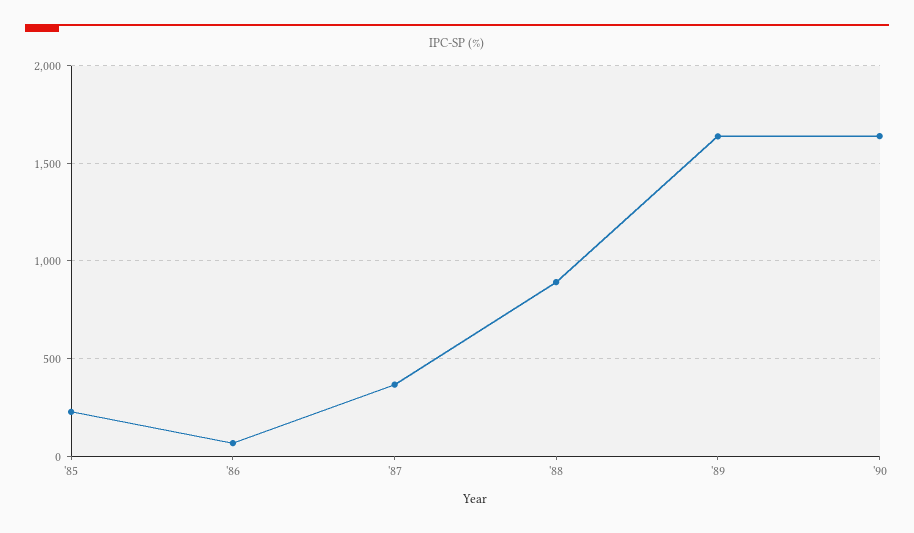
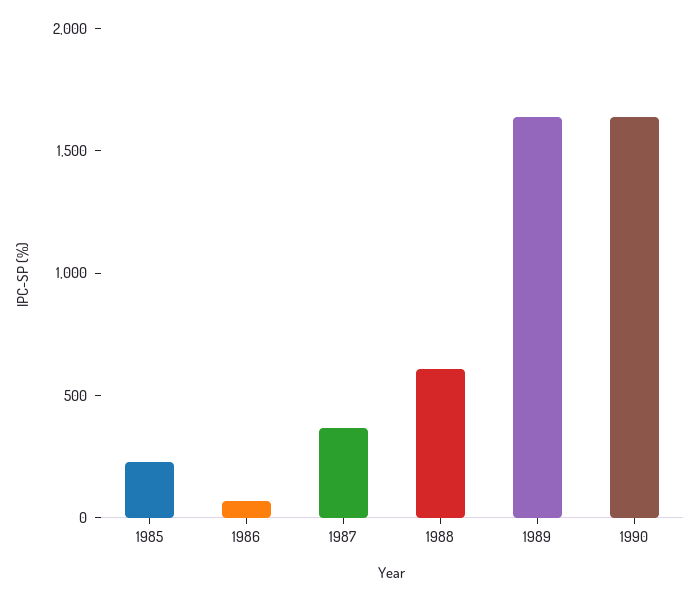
  {
    "'85": 250,
    "'86": 50,
    "'87": 350,
-   "'88": 900,
+   "'88": 600,
    "'89": 1650,
    "'90": 1650
  }

